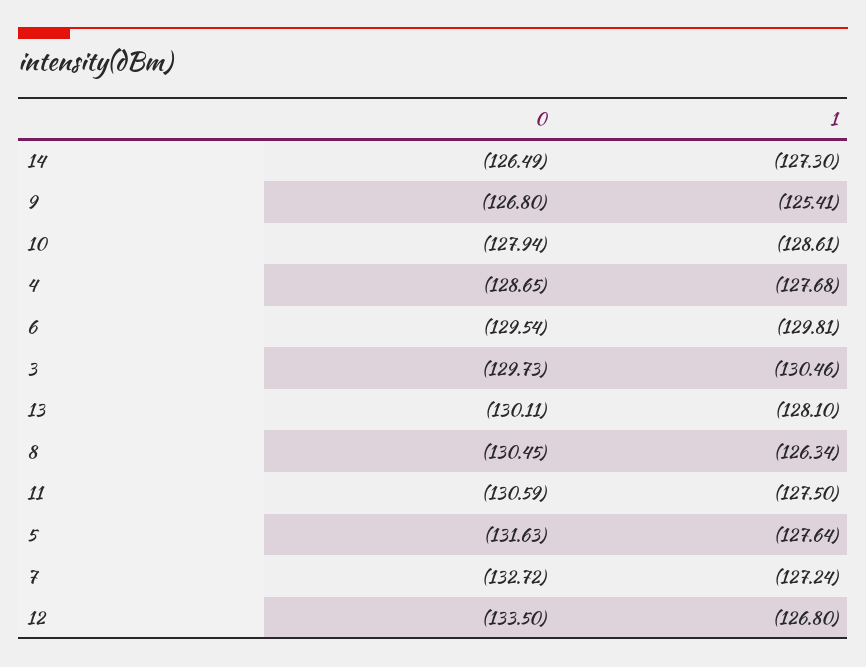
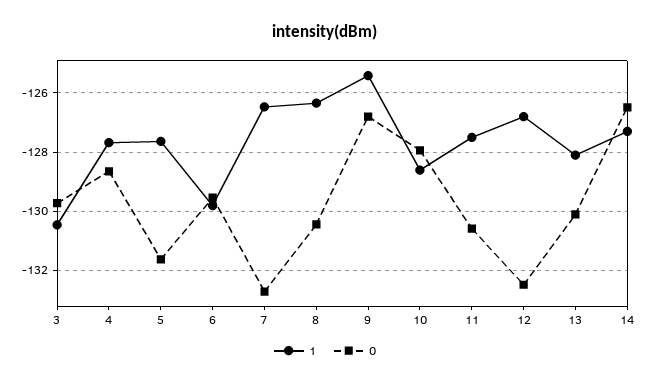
  {
    "0": {
      "14": -126.49,
      "9": -126.8,
      "10": -127.94,
      "4": -128.65,
      "6": -129.54,
      "3": -129.73,
      "13": -130.11,
      "8": -130.45,
      "11": -130.59,
      "5": -131.63,
      "7": -132.72,
-     "12": -133.5
+     "12": -132.5
    },
    "1": {
      "14": -127.3,
      "9": -125.41,
      "10": -128.61,
      "4": -127.68,
      "6": -129.81,
      "3": -130.46,
      "13": -128.1,
      "8": -126.34,
      "11": -127.5,
      "5": -127.64,
-     "7": -127.24,
+     "7": -126.5,
      "12": -126.8
    }
  }

